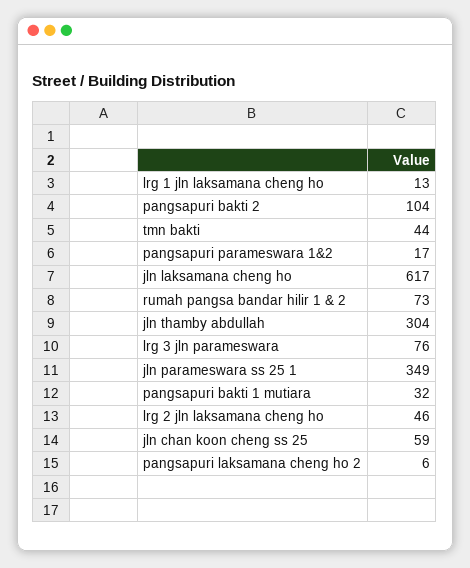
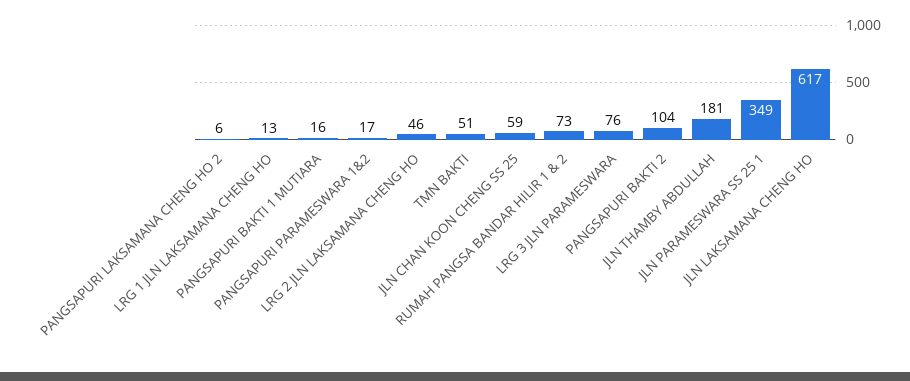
  {
    "lrg 1 jln laksamana cheng ho": 13,
    "pangsapuri bakti 2": 104,
-   "tmn bakti": 44,
+   "tmn bakti": 51,
    "pangsapuri parameswara 1&2": 17,
    "jln laksamana cheng ho": 617,
    "rumah pangsa bandar hilir 1 & 2": 73,
-   "jln thamby abdullah": 304,
+   "jln thamby abdullah": 181,
    "lrg 3 jln parameswara": 76,
    "jln parameswara ss 25 1": 349,
-   "pangsapuri bakti 1 mutiara": 32,
+   "pangsapuri bakti 1 mutiara": 16,
    "lrg 2 jln laksamana cheng ho": 46,
    "jln chan koon cheng ss 25": 59,
    "pangsapuri laksamana cheng ho 2": 6
  }

